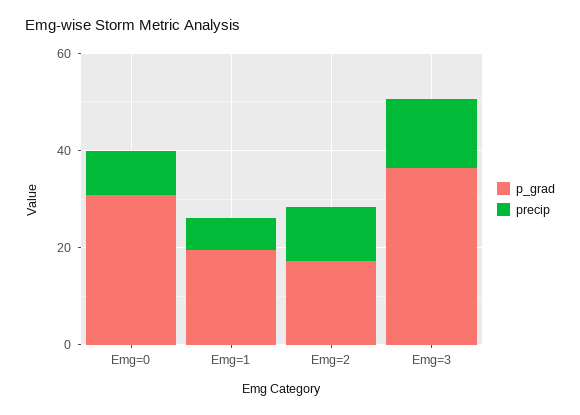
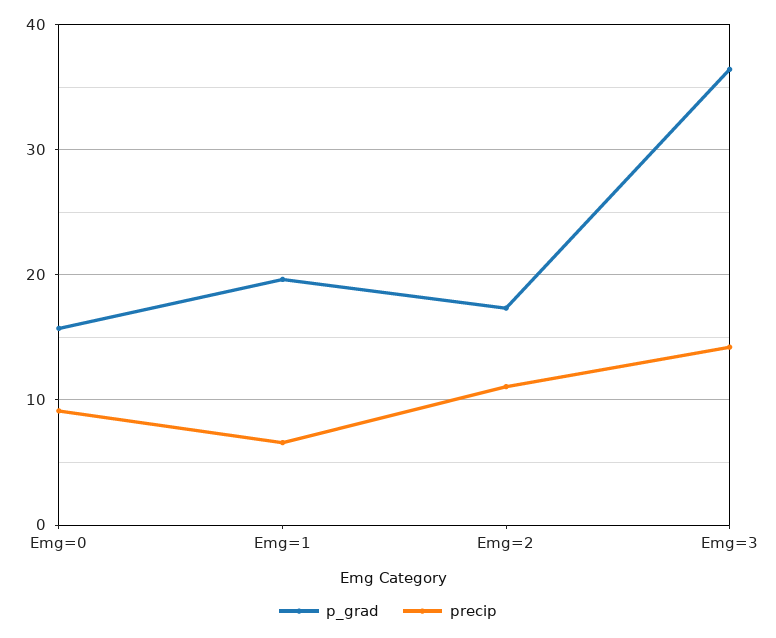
  {
    "p_grad": {
-     "Emg=0": 30,
+     "Emg=0": 16,
      "Emg=1": 20,
      "Emg=2": 17,
      "Emg=3": 36
    },
    "precip": {
      "Emg=0": 9,
      "Emg=1": 7,
      "Emg=2": 11,
      "Emg=3": 14
    }
  }

